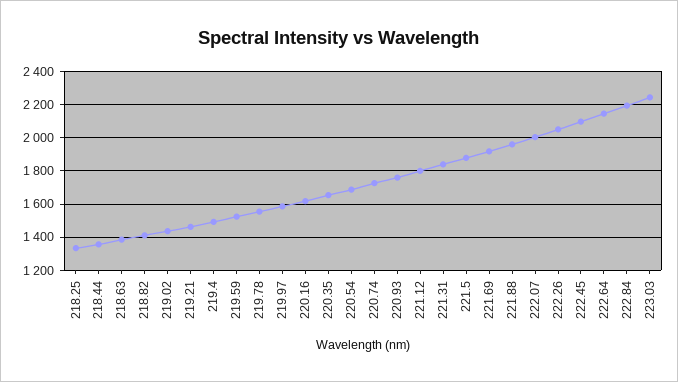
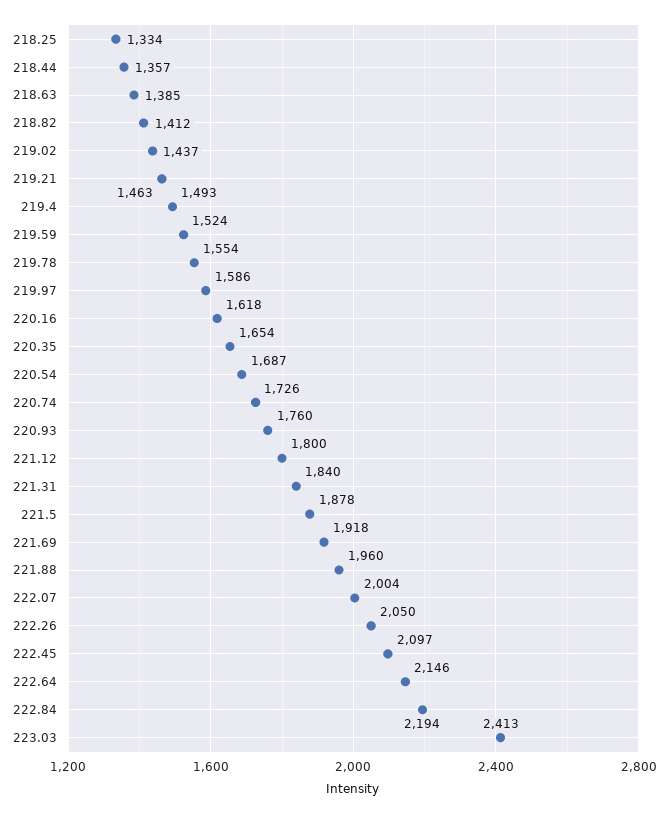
  {
    "218.25": 1334,
    "218.44": 1357,
    "218.63": 1385,
    "218.82": 1412,
    "219.02": 1437,
    "219.21": 1463,
    "219.4": 1493,
    "219.59": 1524,
    "219.78": 1554,
    "219.97": 1586,
    "220.16": 1618,
    "220.35": 1654,
    "220.54": 1687,
    "220.74": 1726,
    "220.93": 1760,
    "221.12": 1800,
    "221.31": 1840,
    "221.5": 1878,
    "221.69": 1918,
    "221.88": 1960,
    "222.07": 2004,
    "222.26": 2050,
    "222.45": 2097,
    "222.64": 2146,
    "222.84": 2194,
-   "223.03": 2250
+   "223.03": 2413
  }

